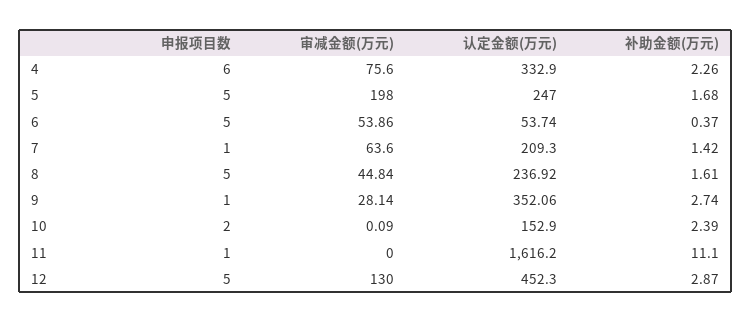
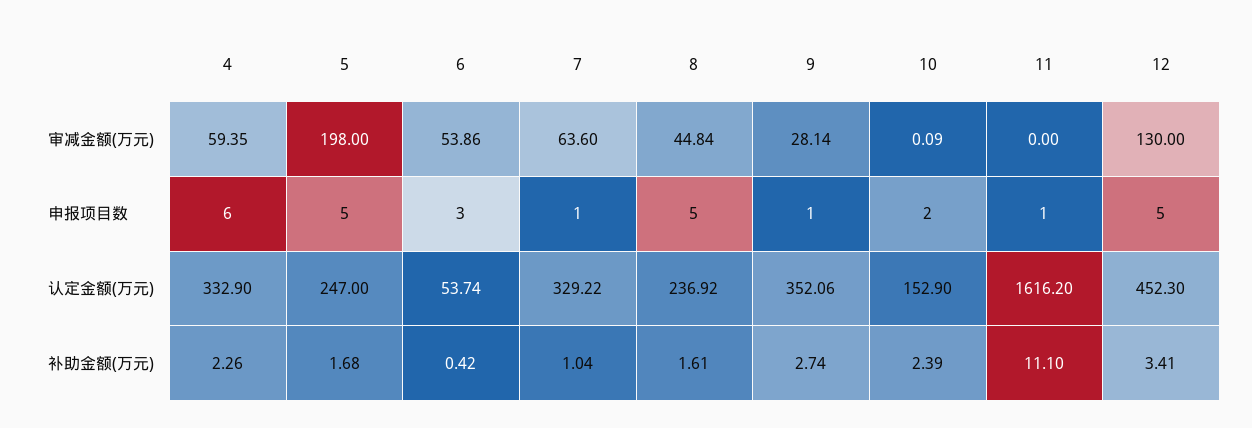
  {
    "申报项目数": {
      "4": 6,
      "5": 5,
-     "6": 5,
+     "6": 3,
      "7": 1,
      "8": 5,
      "9": 1,
      "10": 2,
      "11": 1,
      "12": 5
    },
    "审减金额(万元)": {
-     "4": 75.6,
+     "4": 59.35,
      "5": 198,
      "6": 53.86,
      "7": 63.6,
      "8": 44.84,
      "9": 28.14,
      "10": 0.09,
      "11": 0,
      "12": 130
    },
    "认定金额(万元)": {
      "4": 332.9,
      "5": 247,
      "6": 53.74,
-     "7": 209.3,
+     "7": 329.22,
      "8": 236.92,
      "9": 352.06,
      "10": 152.9,
      "11": 1616.2,
      "12": 452.3
    },
    "补助金额(万元)": {
      "4": 2.26,
      "5": 1.68,
-     "6": 0.37,
+     "6": 0.42,
-     "7": 1.42,
+     "7": 1.04,
      "8": 1.61,
      "9": 2.74,
      "10": 2.39,
      "11": 11.1,
-     "12": 2.87
+     "12": 3.41
    }
  }

